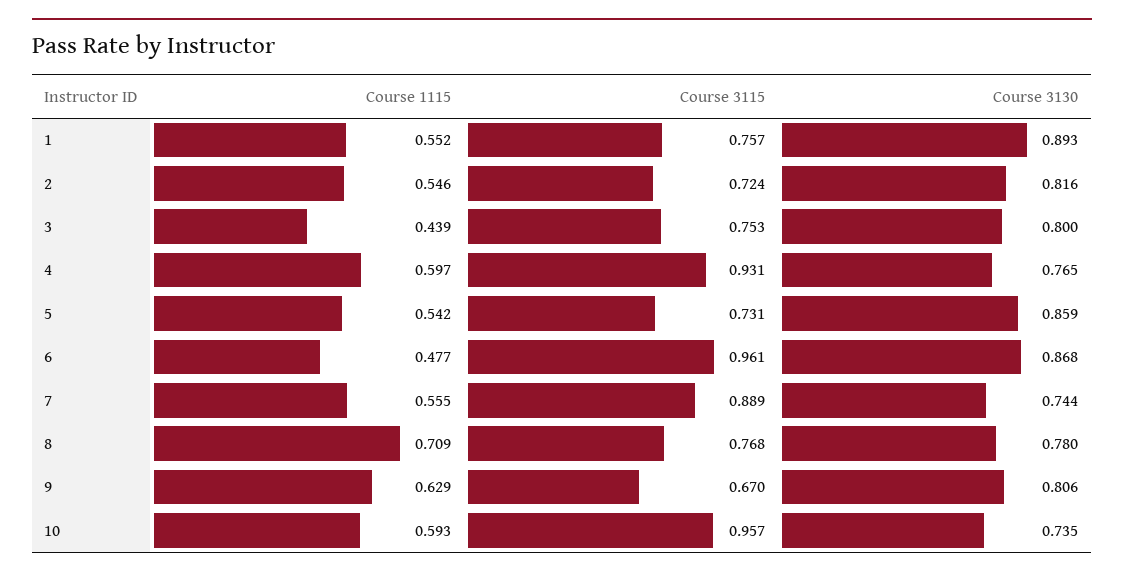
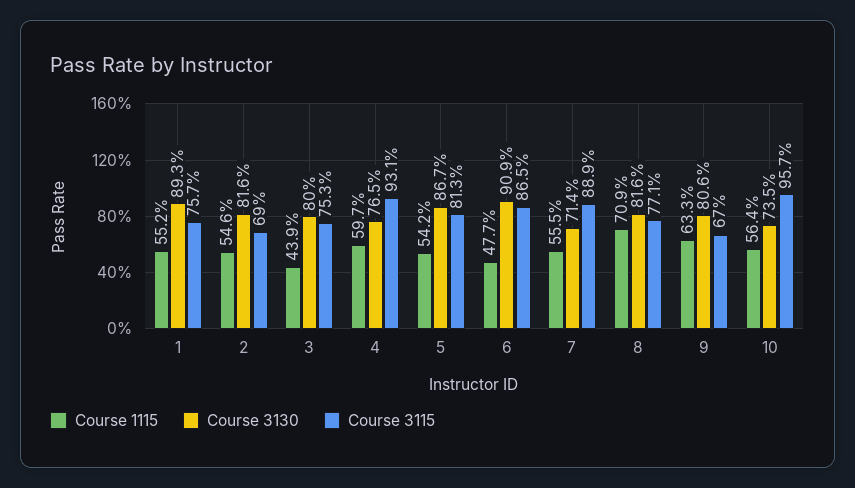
  {
    "Course 1115": {
      "1": 0.552,
      "2": 0.546,
      "3": 0.439,
      "4": 0.597,
      "5": 0.542,
      "6": 0.477,
      "7": 0.555,
      "8": 0.709,
-     "9": 0.629,
+     "9": 0.633,
-     "10": 0.593
+     "10": 0.564
    },
    "Course 3115": {
      "1": 0.757,
-     "2": 0.724,
+     "2": 0.69,
      "3": 0.753,
      "4": 0.931,
-     "5": 0.731,
+     "5": 0.813,
-     "6": 0.961,
+     "6": 0.865,
      "7": 0.889,
-     "8": 0.768,
+     "8": 0.771,
      "9": 0.67,
      "10": 0.957
    },
    "Course 3130": {
      "1": 0.893,
      "2": 0.816,
      "3": 0.8,
      "4": 0.765,
-     "5": 0.859,
+     "5": 0.867,
-     "6": 0.868,
+     "6": 0.909,
-     "7": 0.744,
+     "7": 0.714,
-     "8": 0.78,
+     "8": 0.816,
      "9": 0.806,
      "10": 0.735
    }
  }

